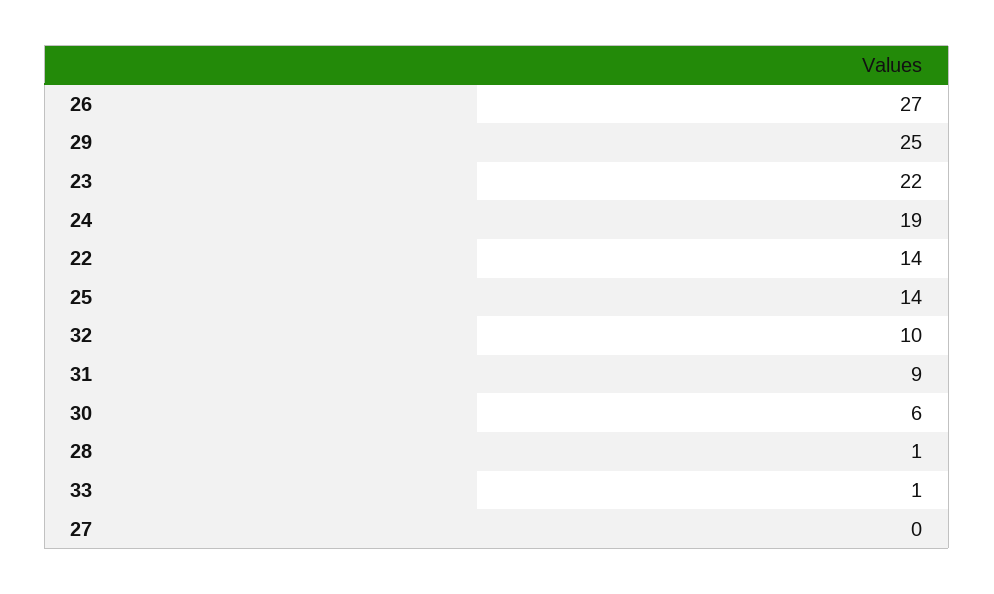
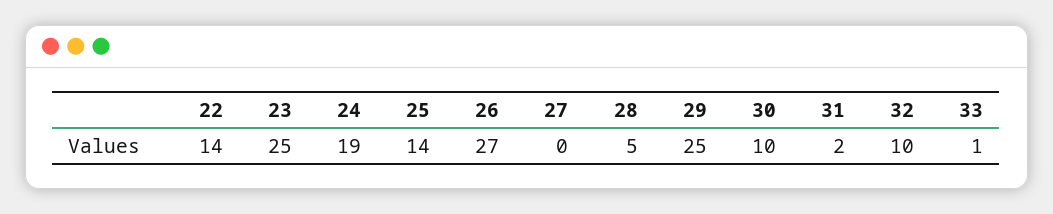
  {
    "26": 27,
    "29": 25,
-   "23": 22,
+   "23": 25,
    "24": 19,
    "22": 14,
    "25": 14,
    "32": 10,
-   "31": 9,
+   "31": 2,
-   "30": 6,
+   "30": 10,
-   "28": 1,
+   "28": 5,
    "33": 1,
    "27": 0
  }

